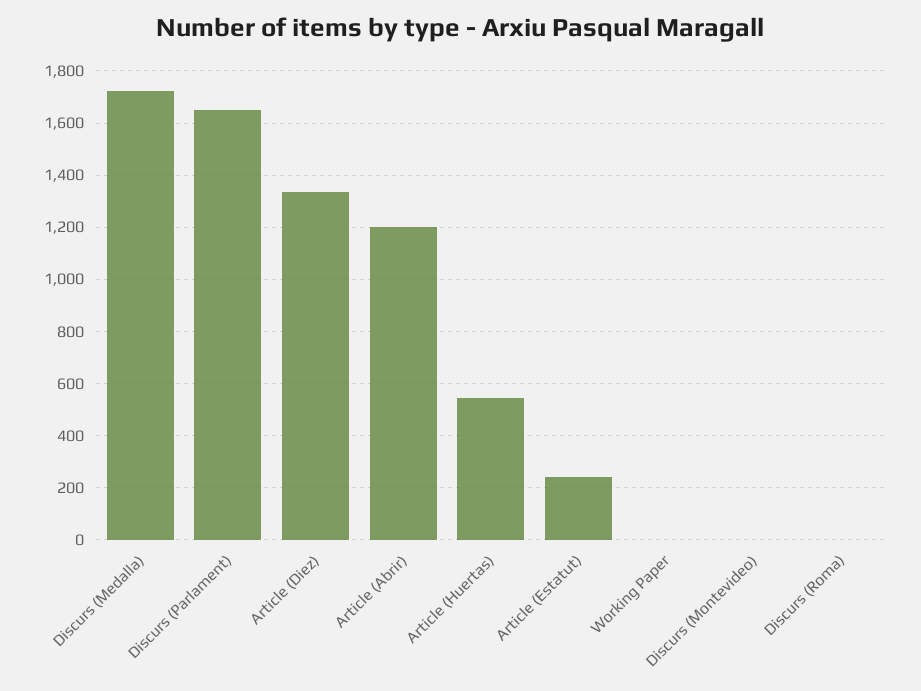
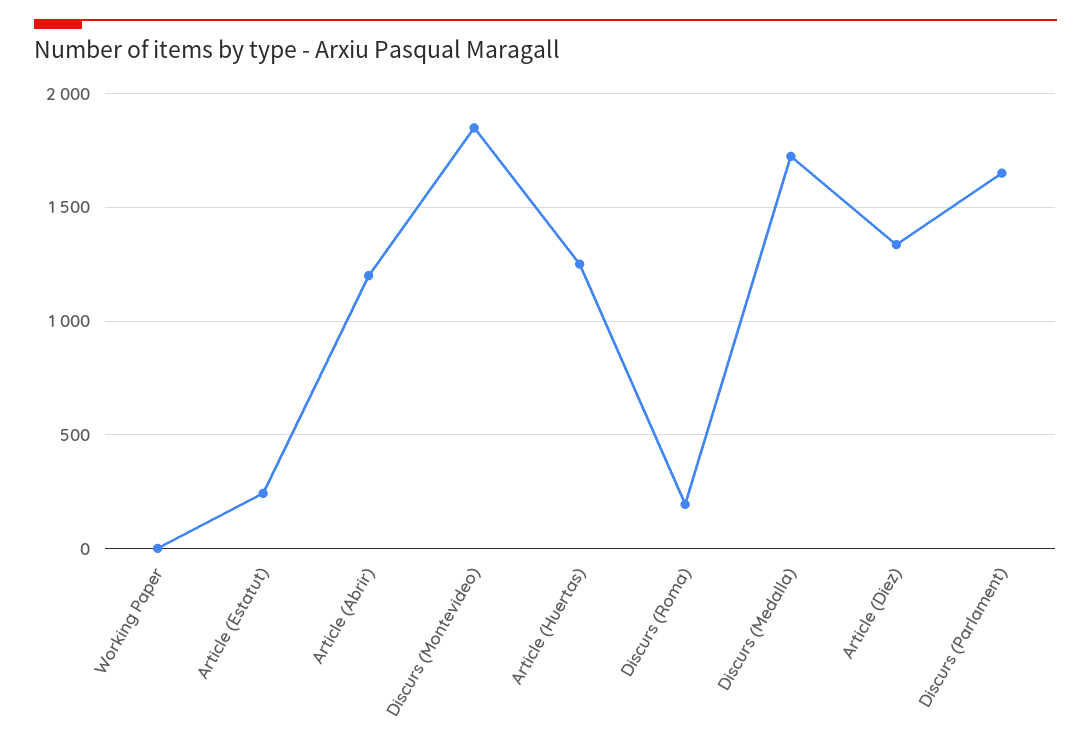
  {
    "Discurs (Medalla)": 1725,
    "Discurs (Parlament)": 1650,
    "Article (Diez)": 1325,
    "Article (Abrir)": 1200,
-   "Article (Huertas)": 550,
+   "Article (Huertas)": 1250,
    "Article (Estatut)": 250,
    "Working Paper": 0,
-   "Discurs (Montevideo)": 0,
+   "Discurs (Montevideo)": 1850,
-   "Discurs (Roma)": 0
+   "Discurs (Roma)": 200
  }

